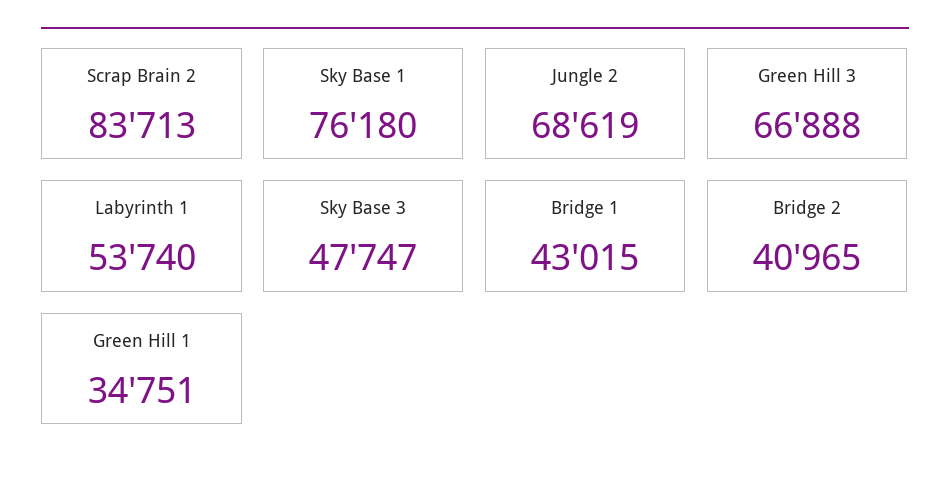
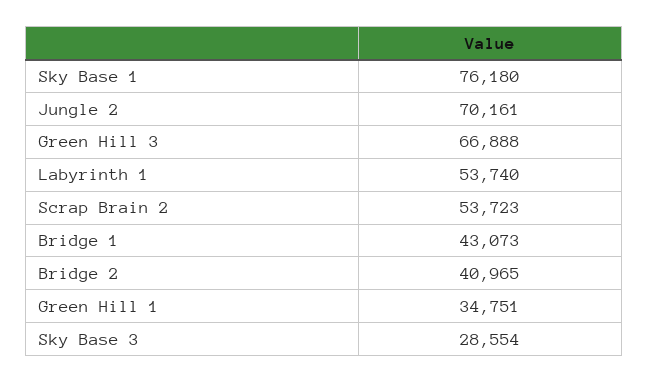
  {
-   "Scrap Brain 2": 83713,
+   "Scrap Brain 2": 53723,
    "Sky Base 1": 76180,
-   "Jungle 2": 68619,
+   "Jungle 2": 70161,
    "Green Hill 3": 66888,
    "Labyrinth 1": 53740,
-   "Sky Base 3": 47747,
+   "Sky Base 3": 28554,
-   "Bridge 1": 43015,
+   "Bridge 1": 43073,
    "Bridge 2": 40965,
    "Green Hill 1": 34751
  }

